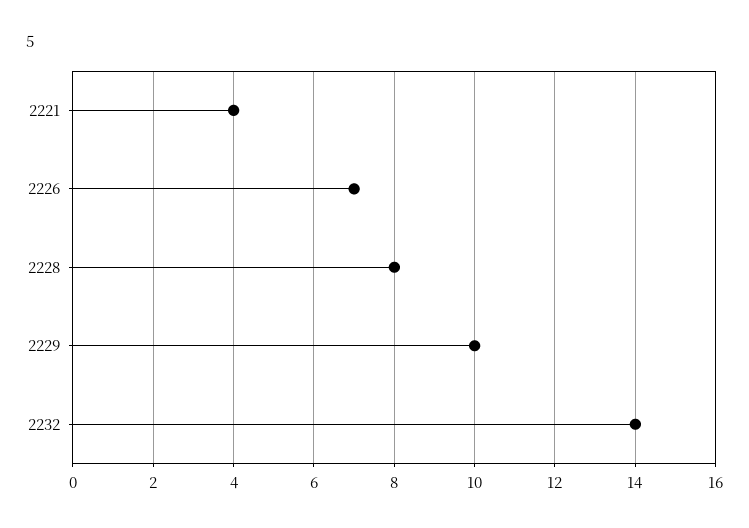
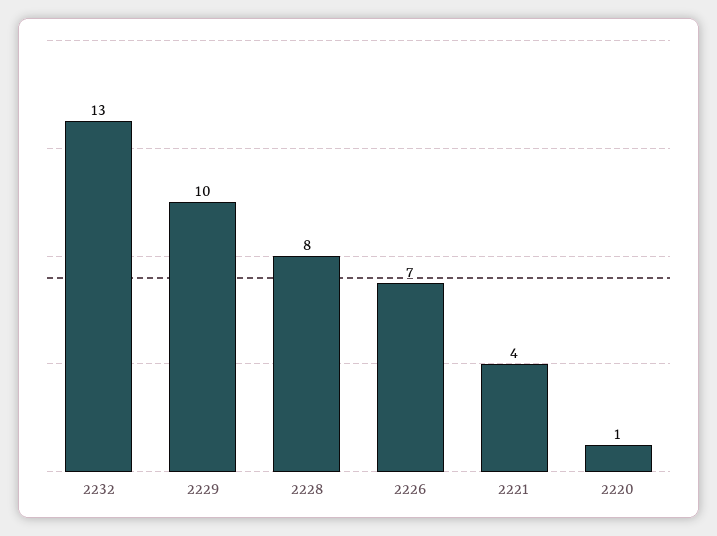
  {
    "2221": 4,
    "2226": 7,
    "2228": 8,
    "2229": 10,
-   "2232": 14
+   "2232": 13,
+   "2220": 1
  }

